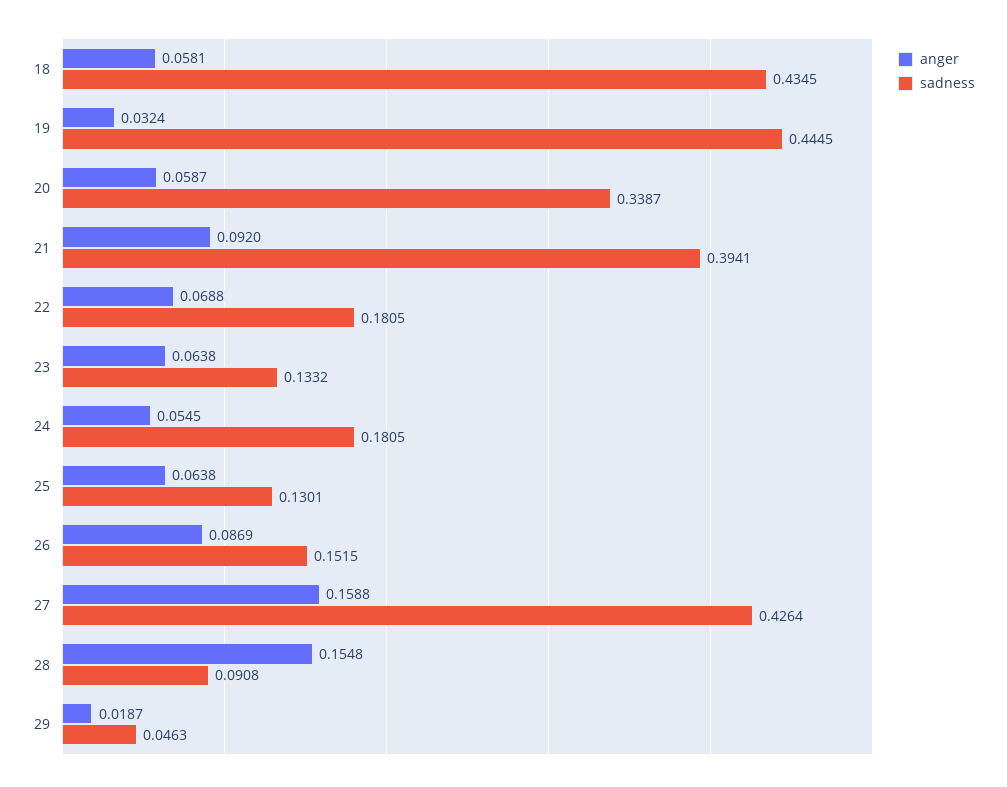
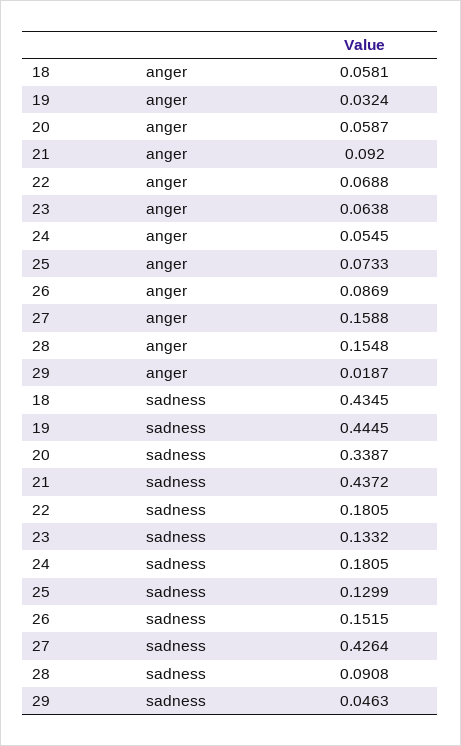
  {
    "anger": {
      "18": 0.0581,
      "19": 0.0324,
      "20": 0.0587,
      "21": 0.092,
      "22": 0.0688,
      "23": 0.0638,
      "24": 0.0545,
-     "25": 0.0638,
+     "25": 0.0733,
      "26": 0.0869,
      "27": 0.1588,
      "28": 0.1548,
      "29": 0.0187
    },
    "sadness": {
      "18": 0.4345,
      "19": 0.4445,
      "20": 0.3387,
-     "21": 0.3941,
+     "21": 0.4372,
      "22": 0.1805,
      "23": 0.1332,
      "24": 0.1805,
-     "25": 0.1301,
+     "25": 0.1299,
      "26": 0.1515,
      "27": 0.4264,
      "28": 0.0908,
      "29": 0.0463
    }
  }

